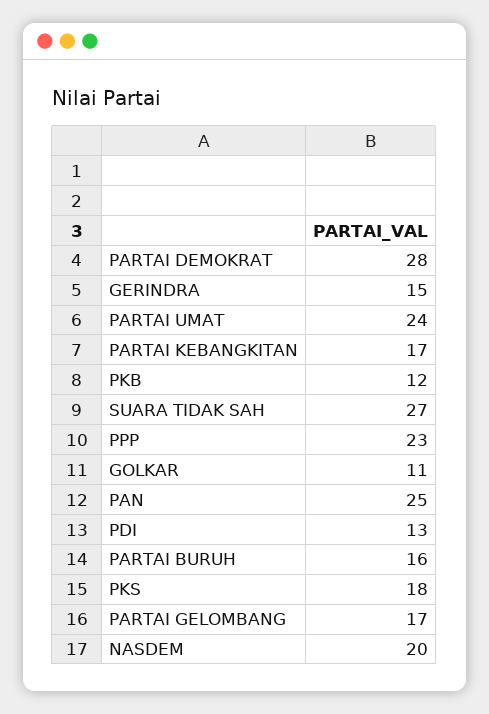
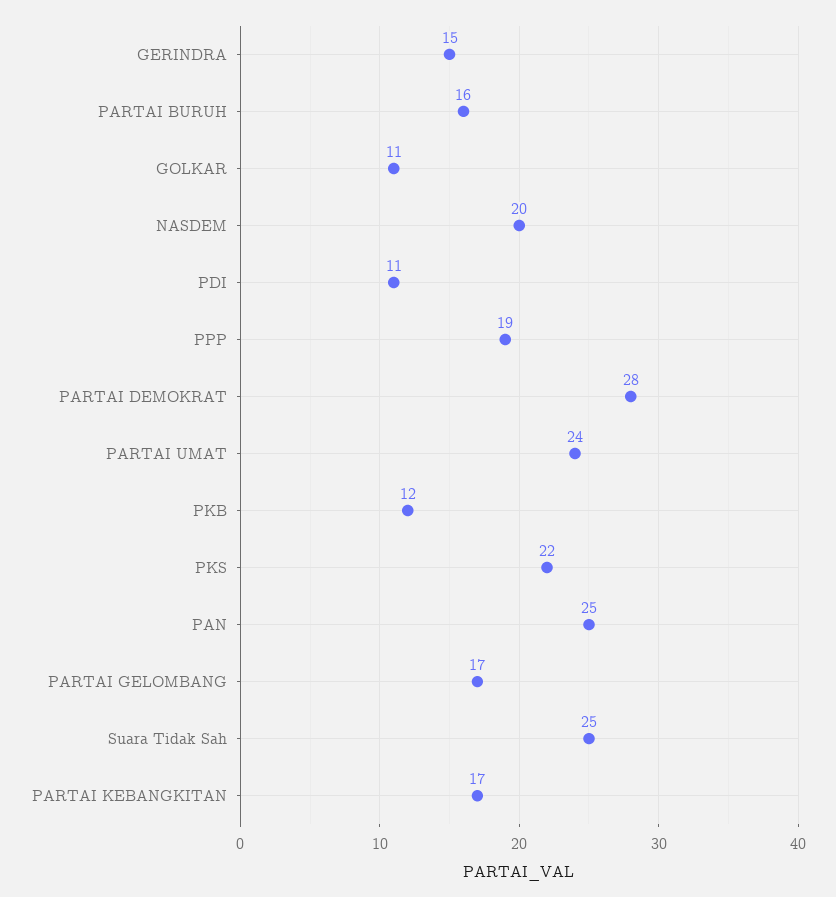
  {
    "PARTAI DEMOKRAT": 28,
    "GERINDRA": 15,
    "PARTAI UMAT": 24,
    "PARTAI KEBANGKITAN": 17,
    "PKB": 12,
-   "SUARA TIDAK SAH": 27,
+   "SUARA TIDAK SAH": 25,
-   "PPP": 23,
+   "PPP": 19,
    "GOLKAR": 11,
    "PAN": 25,
-   "PDI": 13,
+   "PDI": 11,
    "PARTAI BURUH": 16,
-   "PKS": 18,
+   "PKS": 22,
    "PARTAI GELOMBANG": 17,
    "NASDEM": 20
  }

